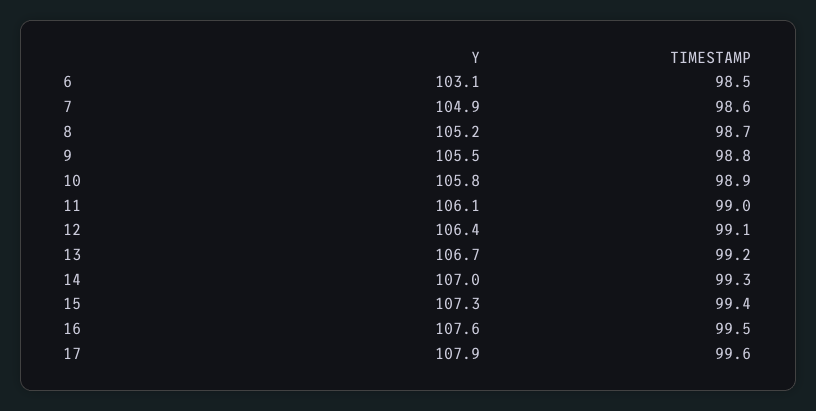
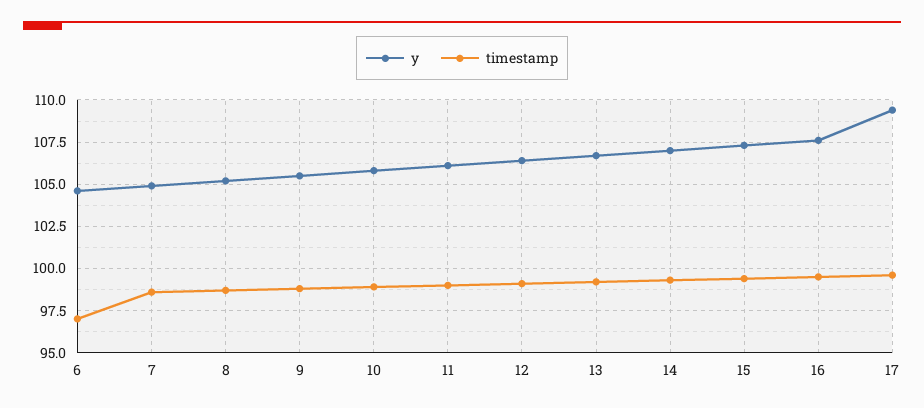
  {
    "Y": {
-     "6": 103.1,
+     "6": 104.5,
      "7": 104.9,
      "8": 105.2,
      "9": 105.5,
      "10": 105.8,
      "11": 106.1,
      "12": 106.4,
      "13": 106.7,
      "14": 107,
      "15": 107.3,
      "16": 107.6,
-     "17": 107.9
+     "17": 109.5
    },
    "TIMESTAMP": {
-     "6": 98.5,
+     "6": 97,
      "7": 98.6,
      "8": 98.7,
      "9": 98.8,
      "10": 98.9,
      "11": 99,
      "12": 99.1,
      "13": 99.2,
      "14": 99.3,
      "15": 99.4,
      "16": 99.5,
      "17": 99.6
    }
  }

